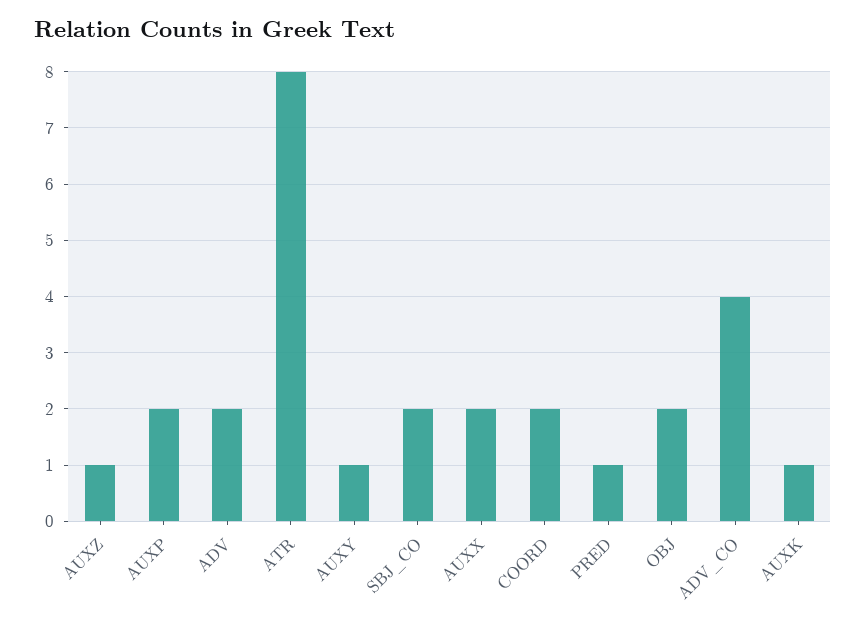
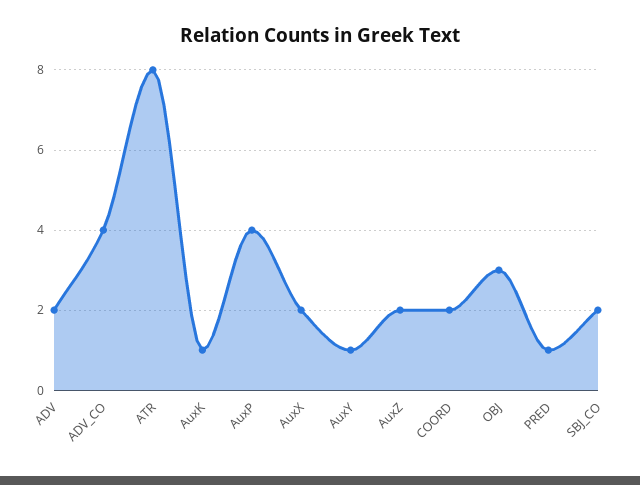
  {
-   "AUXZ": 1,
+   "AUXZ": 2,
-   "AUXP": 2,
+   "AUXP": 4,
    "ADV": 2,
    "ATR": 8,
    "AUXY": 1,
    "SBJ_CO": 2,
    "AUXX": 2,
    "COORD": 2,
    "PRED": 1,
-   "OBJ": 2,
+   "OBJ": 3,
    "ADV_CO": 4,
    "AUXK": 1
  }

